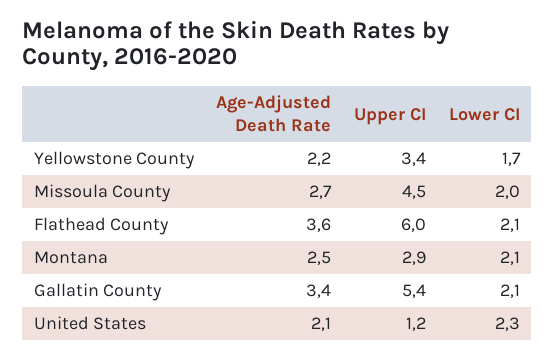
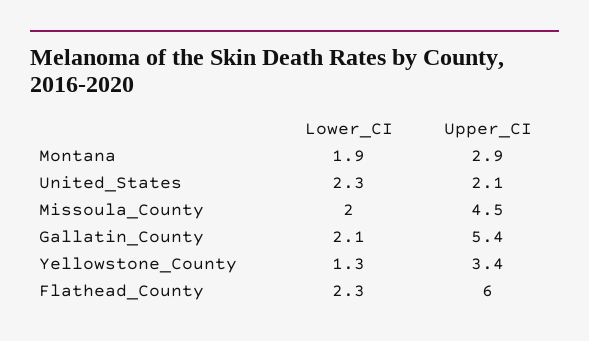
  {
-   "Age-Adjusted Death Rate": {
-     "Yellowstone County": 2.2,
-     "Missoula County": 2.7,
-     "Flathead County": 3.6,
-     "Montana": 2.5,
-     "Gallatin County": 3.4,
-     "United States": 2.1
-   },
    "Upper CI": {
      "Yellowstone County": 3.4,
      "Missoula County": 4.5,
      "Flathead County": 6,
      "Montana": 2.9,
      "Gallatin County": 5.4,
-     "United States": 1.2
+     "United States": 2.1
    },
    "Lower CI": {
-     "Yellowstone County": 1.7,
+     "Yellowstone County": 1.3,
      "Missoula County": 2,
-     "Flathead County": 2.1,
+     "Flathead County": 2.3,
-     "Montana": 2.1,
+     "Montana": 1.9,
      "Gallatin County": 2.1,
      "United States": 2.3
    }
  }

